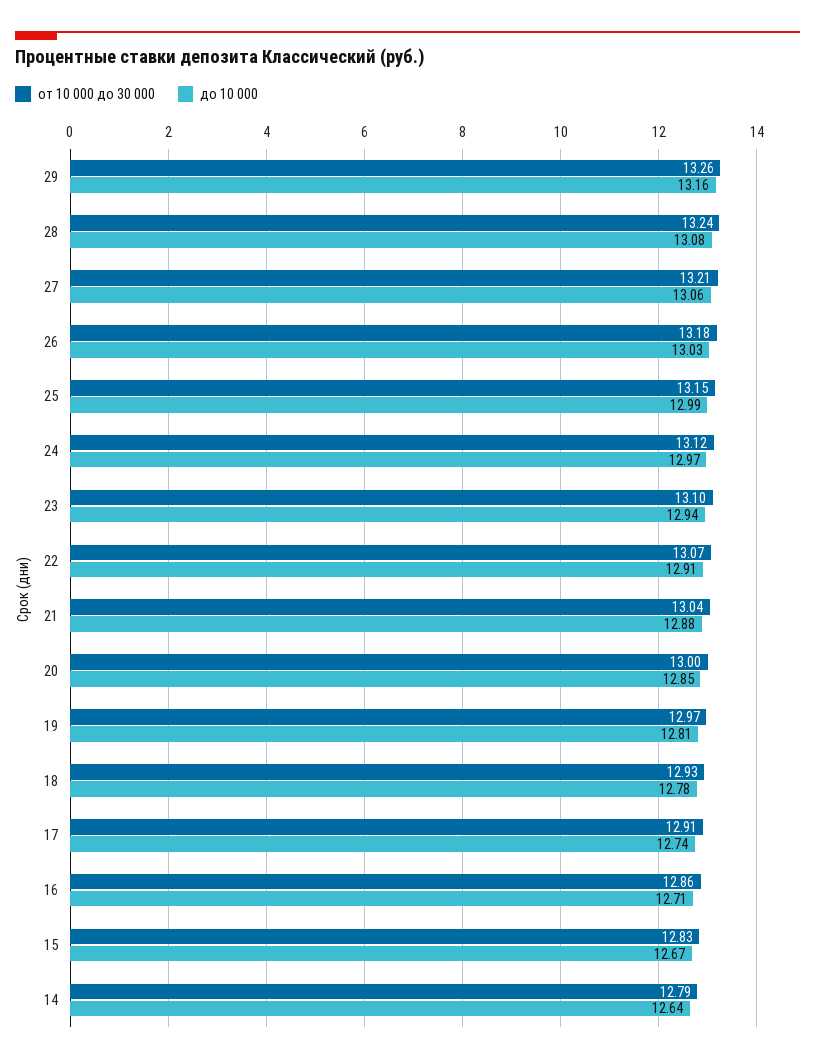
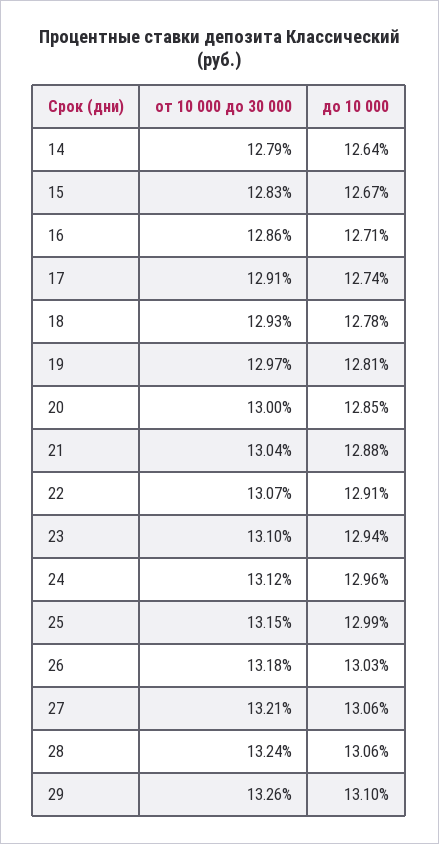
  {
    "от 10 000 до 30 000": {
      "29": 13.26,
      "28": 13.24,
      "27": 13.21,
      "26": 13.18,
      "25": 13.15,
      "24": 13.12,
      "23": 13.1,
      "22": 13.07,
      "21": 13.04,
      "20": 13,
      "19": 12.97,
      "18": 12.93,
      "17": 12.91,
      "16": 12.86,
      "15": 12.83,
      "14": 12.79
    },
    "до 10 000": {
-     "29": 13.16,
+     "29": 13.1,
-     "28": 13.08,
+     "28": 13.06,
      "27": 13.06,
      "26": 13.03,
      "25": 12.99,
-     "24": 12.97,
+     "24": 12.96,
      "23": 12.94,
      "22": 12.91,
      "21": 12.88,
      "20": 12.85,
      "19": 12.81,
      "18": 12.78,
      "17": 12.74,
      "16": 12.71,
      "15": 12.67,
      "14": 12.64
    }
  }

